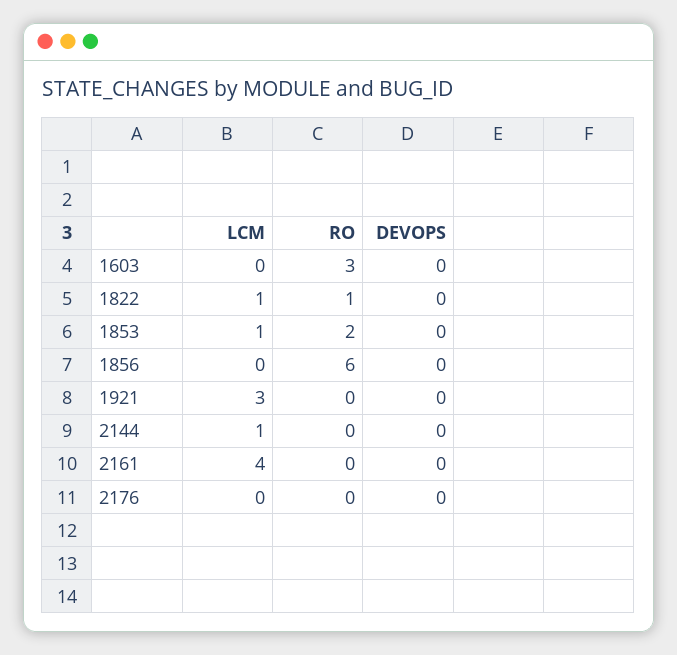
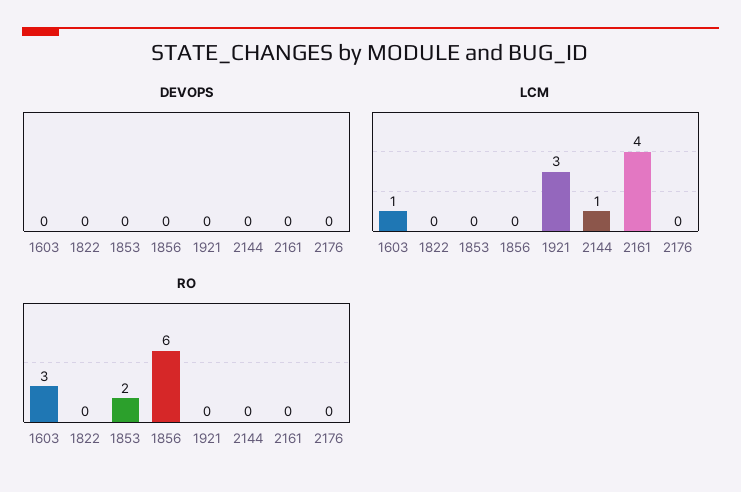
  {
    "LCM": {
-     "1603": 0,
+     "1603": 1,
-     "1822": 1,
+     "1822": 0,
-     "1853": 1,
+     "1853": 0,
      "1856": 0,
      "1921": 3,
      "2144": 1,
      "2161": 4,
      "2176": 0
    },
    "RO": {
      "1603": 3,
-     "1822": 1,
+     "1822": 0,
      "1853": 2,
      "1856": 6,
      "1921": 0,
      "2144": 0,
      "2161": 0,
      "2176": 0
    },
    "DEVOPS": {
      "1603": 0,
      "1822": 0,
      "1853": 0,
      "1856": 0,
      "1921": 0,
      "2144": 0,
      "2161": 0,
      "2176": 0
    }
  }

